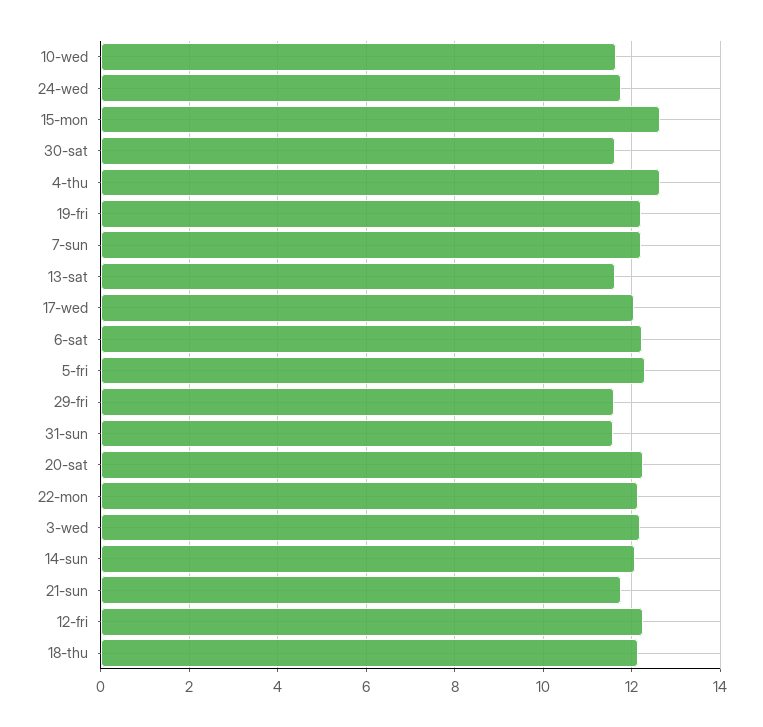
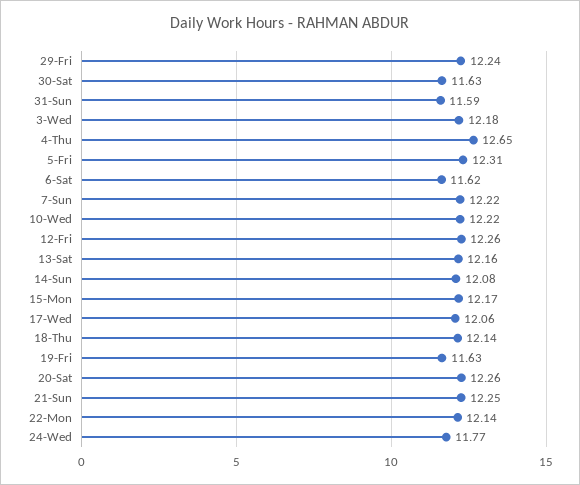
  {
-   "10-wed": 11.6,
+   "10-wed": 12.22,
    "24-wed": 11.77,
-   "15-mon": 12.6,
+   "15-mon": 12.17,
    "30-sat": 11.63,
    "4-thu": 12.65,
-   "19-fri": 12.2,
+   "19-fri": 11.63,
    "7-sun": 12.22,
-   "13-sat": 11.6,
+   "13-sat": 12.16,
    "17-wed": 12.06,
-   "6-sat": 12.2,
+   "6-sat": 11.62,
    "5-fri": 12.31,
-   "29-fri": 11.6,
+   "29-fri": 12.24,
    "31-sun": 11.59,
    "20-sat": 12.26,
    "22-mon": 12.14,
    "3-wed": 12.18,
    "14-sun": 12.08,
-   "21-sun": 11.8,
+   "21-sun": 12.25,
    "12-fri": 12.26,
    "18-thu": 12.14
  }

